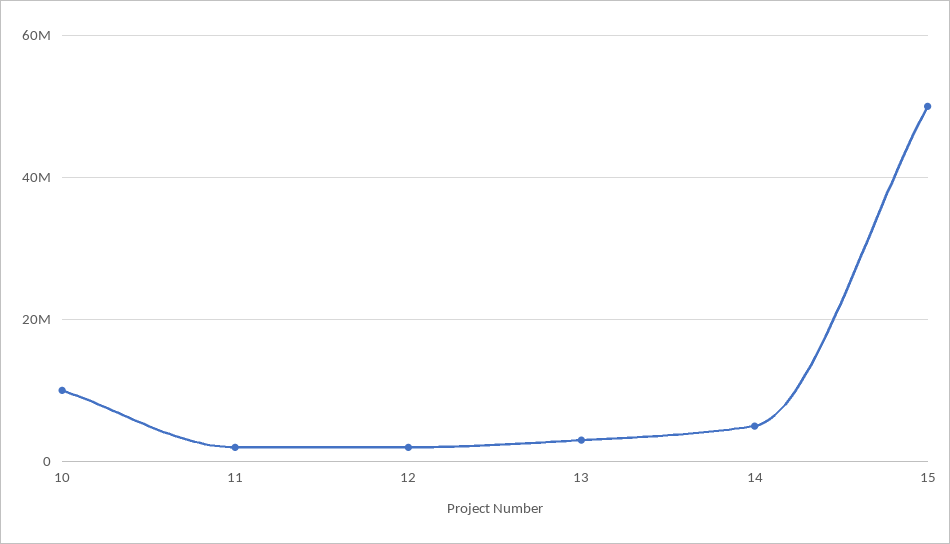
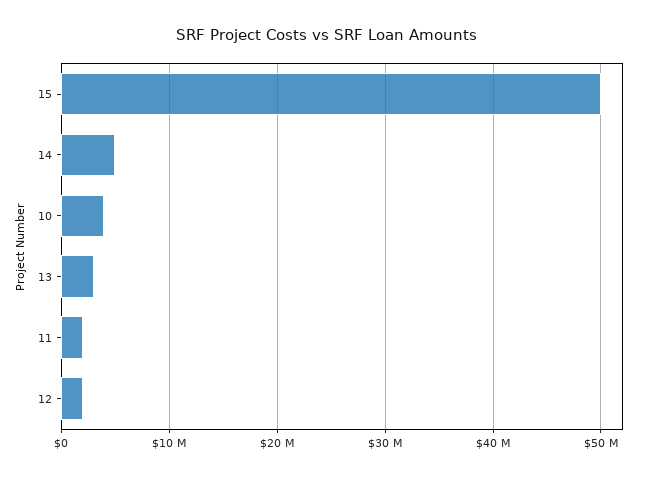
  {
-   "10": 10000000,
+   "10": 4000000,
    "11": 2000000,
    "12": 2000000,
    "13": 3000000,
    "14": 5000000,
    "15": 50000000
  }

